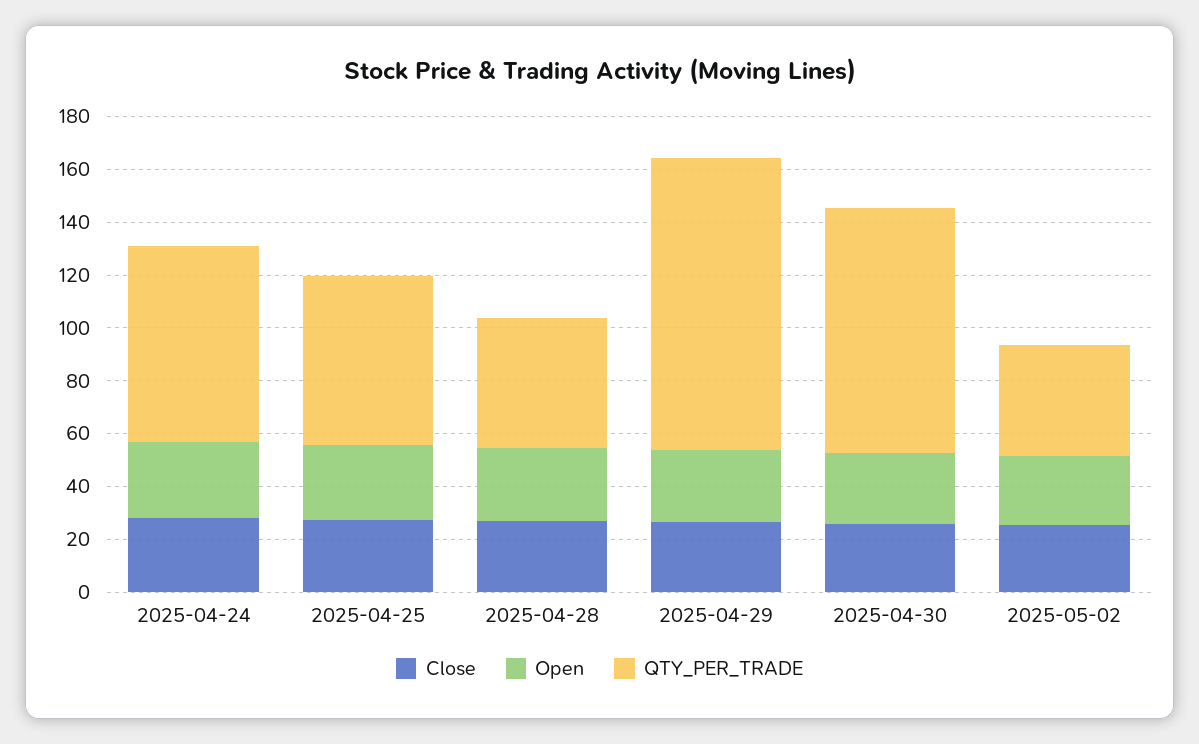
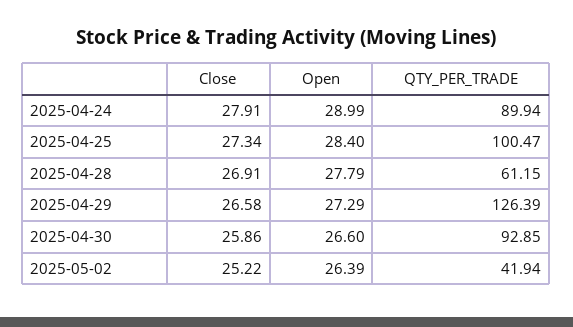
  {
    "Close": {
      "2025-04-24": 27.91,
      "2025-04-25": 27.34,
      "2025-04-28": 26.91,
      "2025-04-29": 26.58,
      "2025-04-30": 25.86,
      "2025-05-02": 25.22
    },
    "Open": {
      "2025-04-24": 28.99,
      "2025-04-25": 28.4,
      "2025-04-28": 27.79,
      "2025-04-29": 27.29,
      "2025-04-30": 26.6,
      "2025-05-02": 26.39
    },
    "QTY_PER_TRADE": {
-     "2025-04-24": 75,
+     "2025-04-24": 89.94,
-     "2025-04-25": 65,
+     "2025-04-25": 100.47,
-     "2025-04-28": 50,
+     "2025-04-28": 61.15,
-     "2025-04-29": 110,
+     "2025-04-29": 126.39,
      "2025-04-30": 92.85,
      "2025-05-02": 41.94
    }
  }

